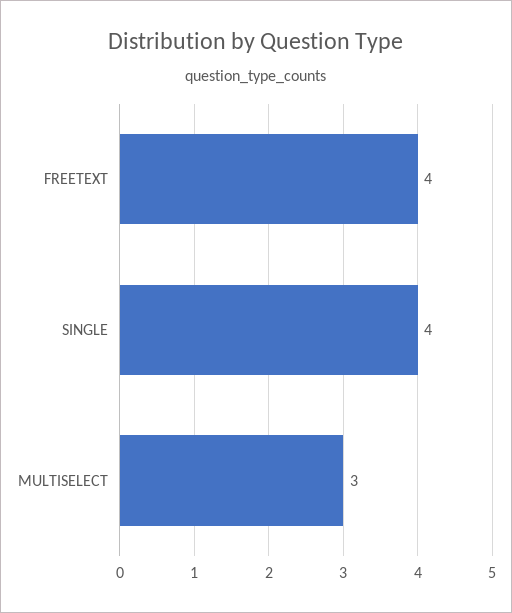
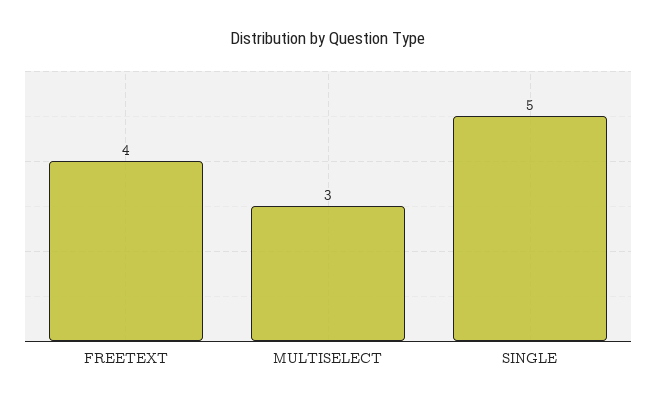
  {
    "FREETEXT": 4,
-   "SINGLE": 4,
+   "SINGLE": 5,
    "MULTISELECT": 3
  }

